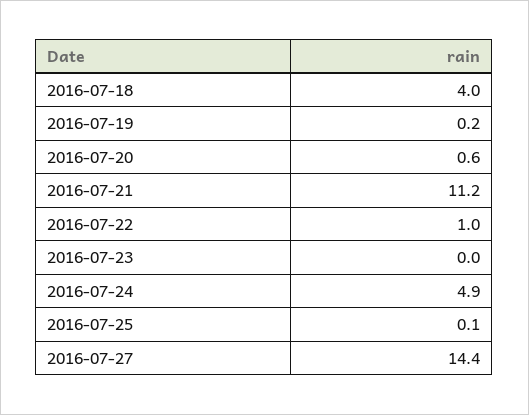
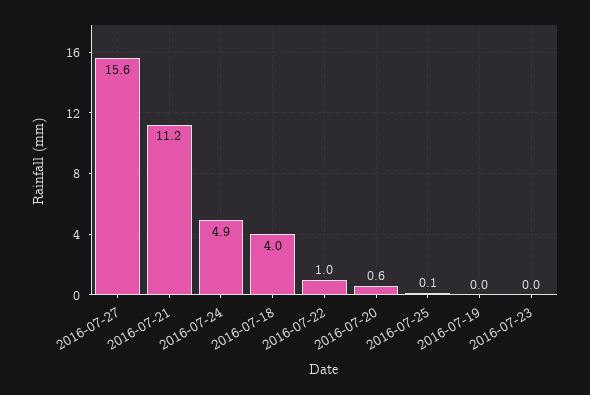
  {
    "2016-07-18": 4,
-   "2016-07-19": 0.2,
+   "2016-07-19": 0,
    "2016-07-20": 0.6,
    "2016-07-21": 11.2,
    "2016-07-22": 1,
    "2016-07-23": 0,
    "2016-07-24": 4.9,
    "2016-07-25": 0.1,
-   "2016-07-27": 14.4
+   "2016-07-27": 15.6
  }

